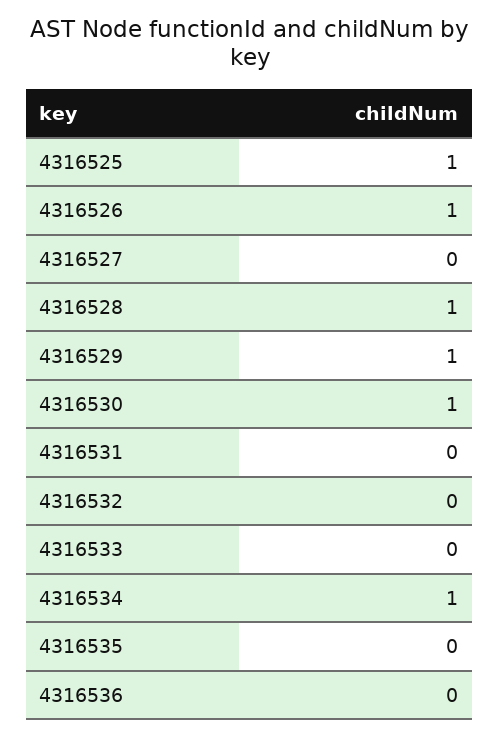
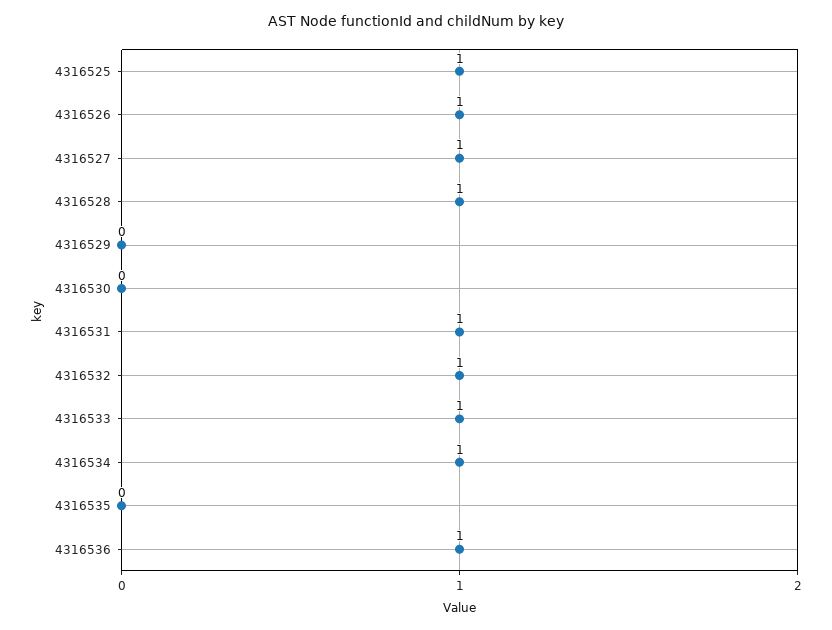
  {
    "4316525": 1,
    "4316526": 1,
-   "4316527": 0,
+   "4316527": 1,
    "4316528": 1,
-   "4316529": 1,
+   "4316529": 0,
-   "4316530": 1,
+   "4316530": 0,
-   "4316531": 0,
+   "4316531": 1,
-   "4316532": 0,
+   "4316532": 1,
-   "4316533": 0,
+   "4316533": 1,
    "4316534": 1,
    "4316535": 0,
-   "4316536": 0
+   "4316536": 1
  }

